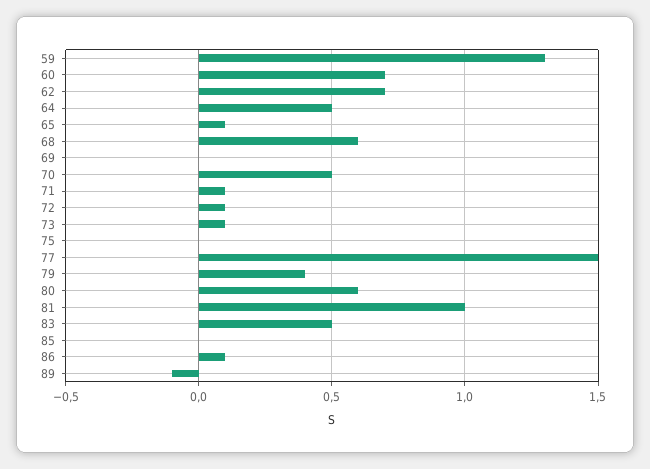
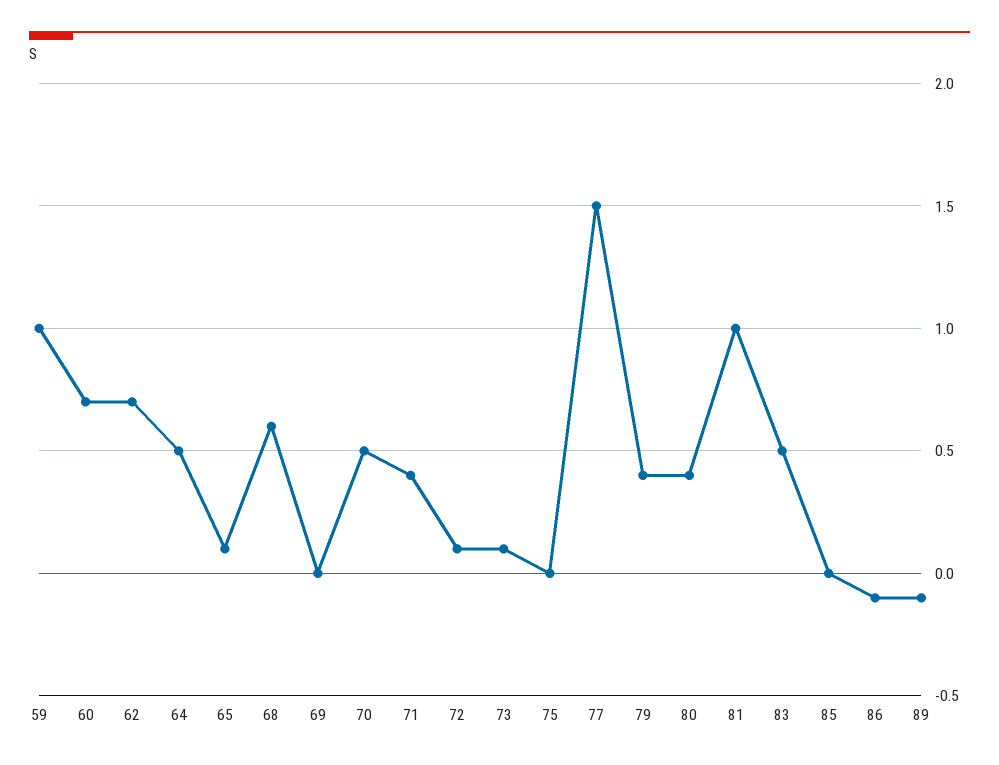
  {
-   "59": 1.3,
+   "59": 1,
    "60": 0.7,
    "62": 0.7,
    "64": 0.5,
    "65": 0.1,
    "68": 0.6,
    "69": 0,
    "70": 0.5,
-   "71": 0.1,
+   "71": 0.4,
    "72": 0.1,
    "73": 0.1,
    "75": 0,
    "77": 1.5,
    "79": 0.4,
-   "80": 0.6,
+   "80": 0.4,
    "81": 1,
    "83": 0.5,
    "85": 0,
-   "86": 0.1,
+   "86": -0.1,
    "89": -0.1
  }

